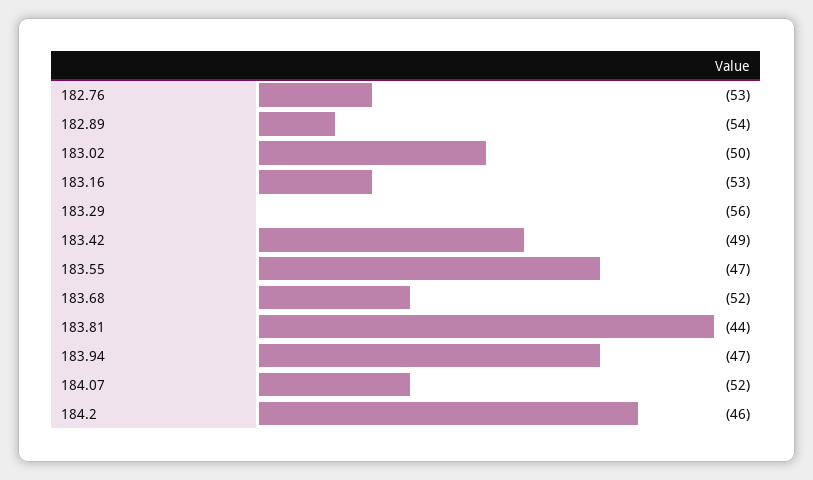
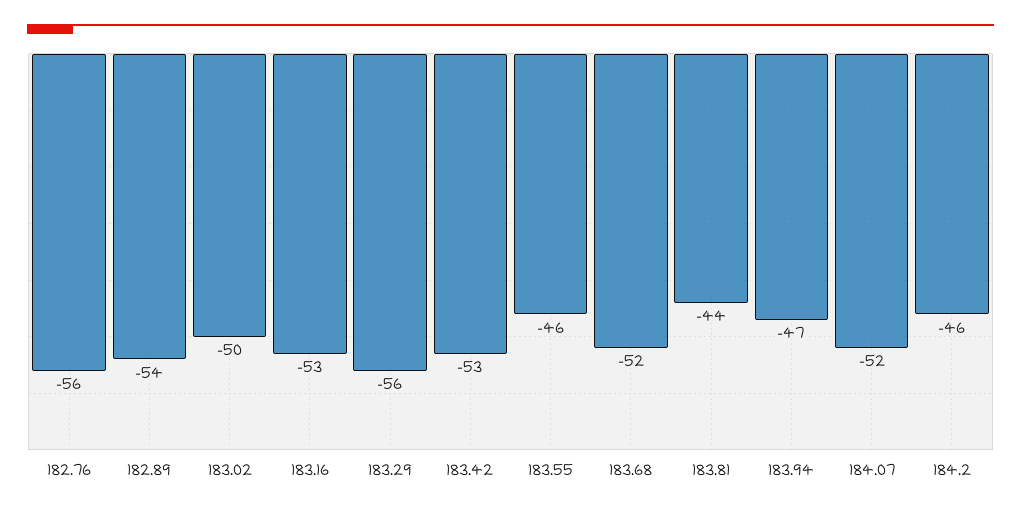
  {
-   "182.76": -53,
+   "182.76": -56,
    "182.89": -54,
    "183.02": -50,
    "183.16": -53,
    "183.29": -56,
-   "183.42": -49,
+   "183.42": -53,
-   "183.55": -47,
+   "183.55": -46,
    "183.68": -52,
    "183.81": -44,
    "183.94": -47,
    "184.07": -52,
    "184.2": -46
  }

